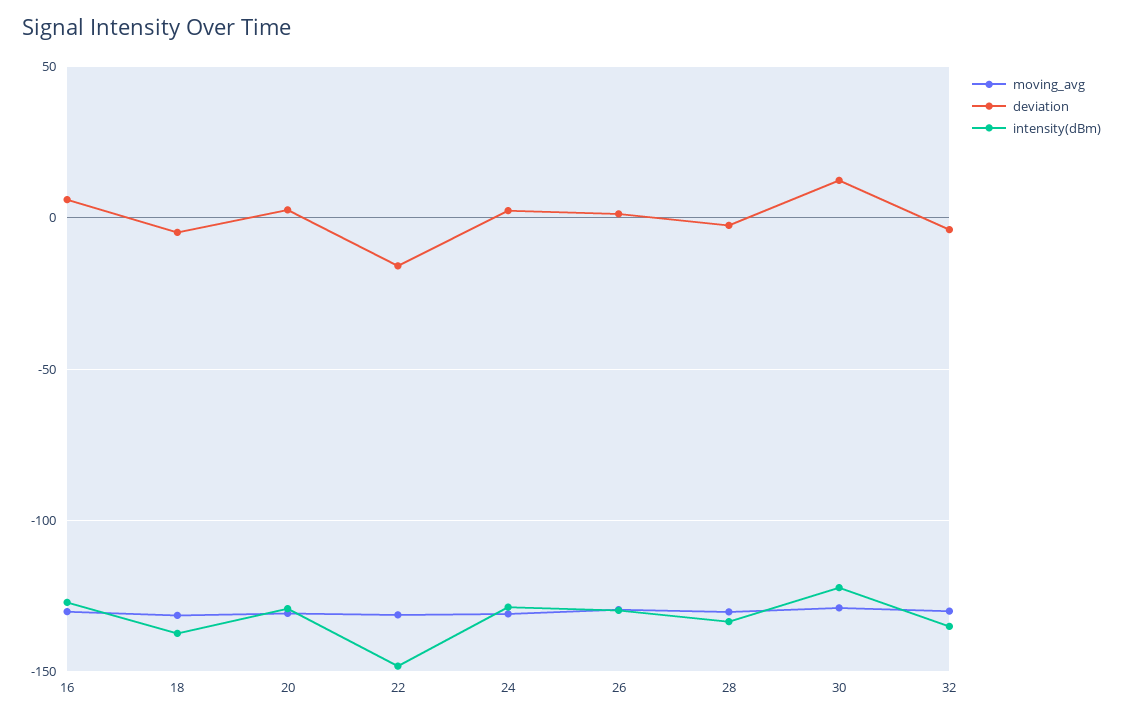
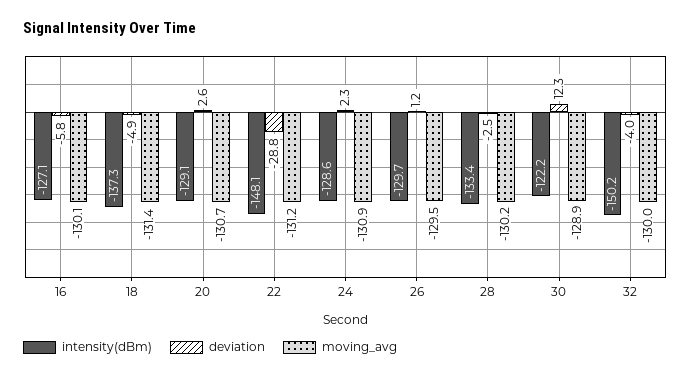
  {
    "moving_avg": {
      "16": -130.1,
      "18": -131.4,
      "20": -130.7,
      "22": -131.2,
      "24": -130.9,
      "26": -129.5,
      "28": -130.2,
      "30": -128.9,
      "32": -130
    },
    "deviation": {
-     "16": 5,
+     "16": -5.8,
      "18": -4.9,
      "20": 2.6,
-     "22": -15,
+     "22": -28.8,
      "24": 2.3,
      "26": 1.2,
      "28": -2.5,
      "30": 12.3,
      "32": -4
    },
    "intensity(dBm)": {
      "16": -127.1,
      "18": -137.3,
      "20": -129.1,
      "22": -148.1,
      "24": -128.6,
      "26": -129.7,
      "28": -133.4,
      "30": -122.2,
-     "32": -135
+     "32": -150.2
    }
  }

